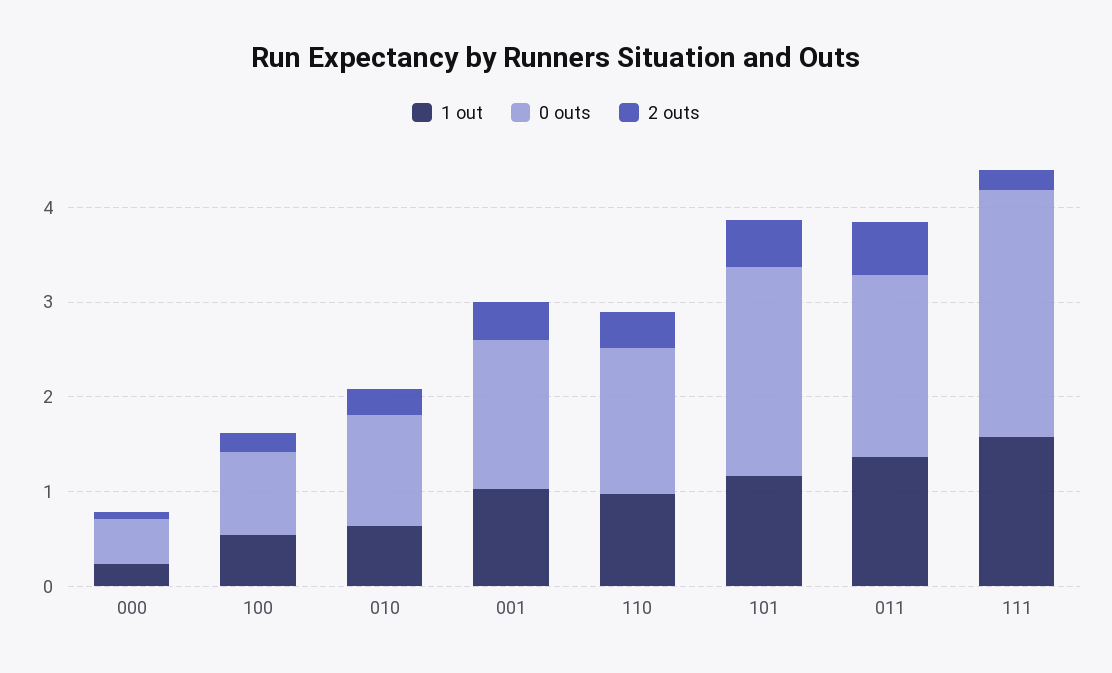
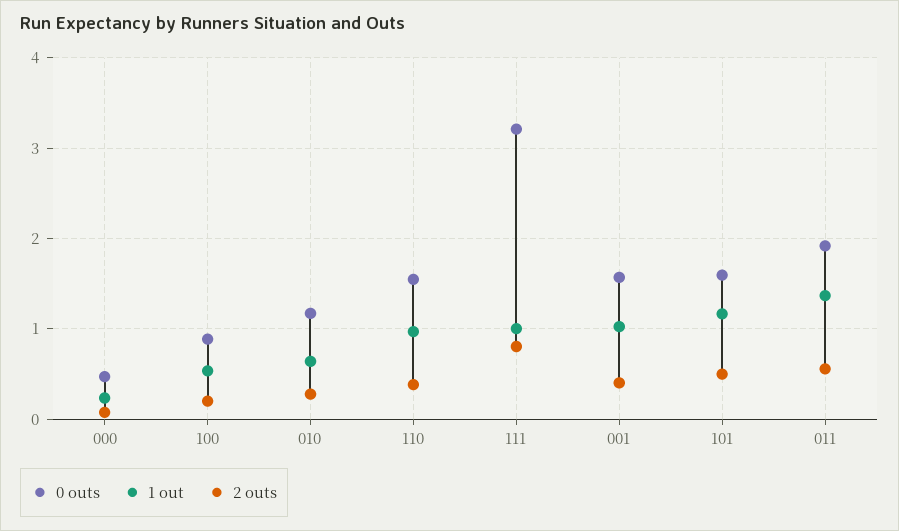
  {
    "1 out": {
      "000": 0.2,
      "100": 0.5,
      "010": 0.6,
      "001": 1,
      "110": 1,
      "101": 1.2,
      "011": 1.4,
-     "111": 1.6
+     "111": 1
    },
    "0 outs": {
      "000": 0.5,
      "100": 0.9,
      "010": 1.2,
      "001": 1.6,
      "110": 1.5,
-     "101": 2.2,
+     "101": 1.6,
      "011": 1.9,
-     "111": 2.6
+     "111": 3.2
    },
    "2 outs": {
      "000": 0.1,
      "100": 0.2,
      "010": 0.3,
      "001": 0.4,
      "110": 0.4,
      "101": 0.5,
      "011": 0.6,
-     "111": 0.2
+     "111": 0.8
    }
  }

